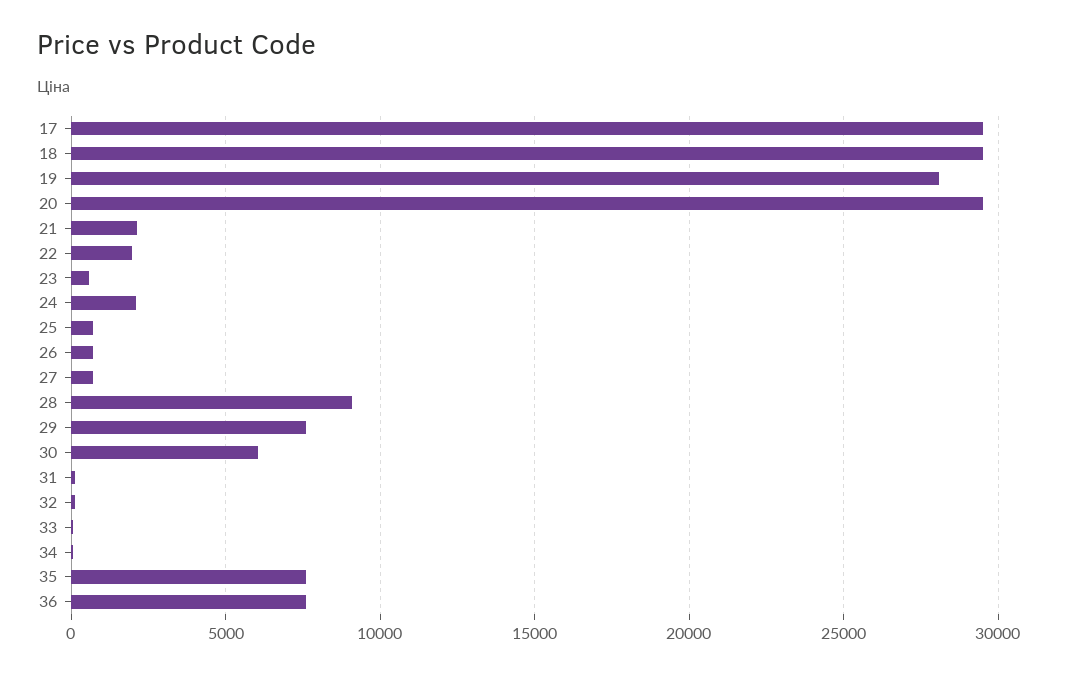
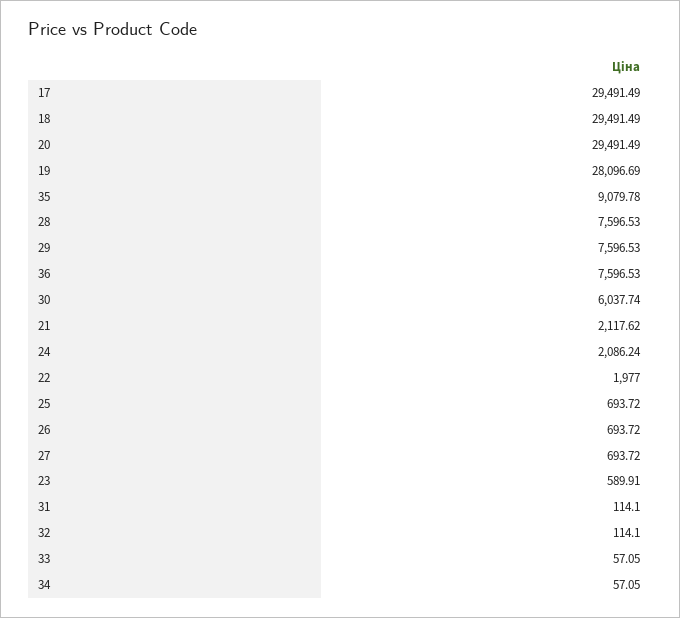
  {
    "17": 29491.49,
    "18": 29491.49,
    "19": 28096.69,
    "20": 29491.49,
    "21": 2117.62,
    "22": 1977,
    "23": 589.91,
    "24": 2086.24,
    "25": 693.72,
    "26": 693.72,
    "27": 693.72,
-   "28": 9000,
+   "28": 7596.53,
    "29": 7596.53,
    "30": 6037.74,
    "31": 114.1,
    "32": 114.1,
    "33": 57.05,
    "34": 57.05,
-   "35": 7500,
+   "35": 9079.78,
    "36": 7596.53
  }

